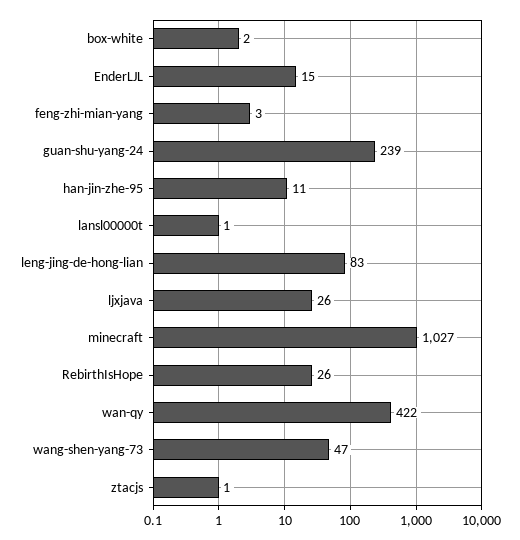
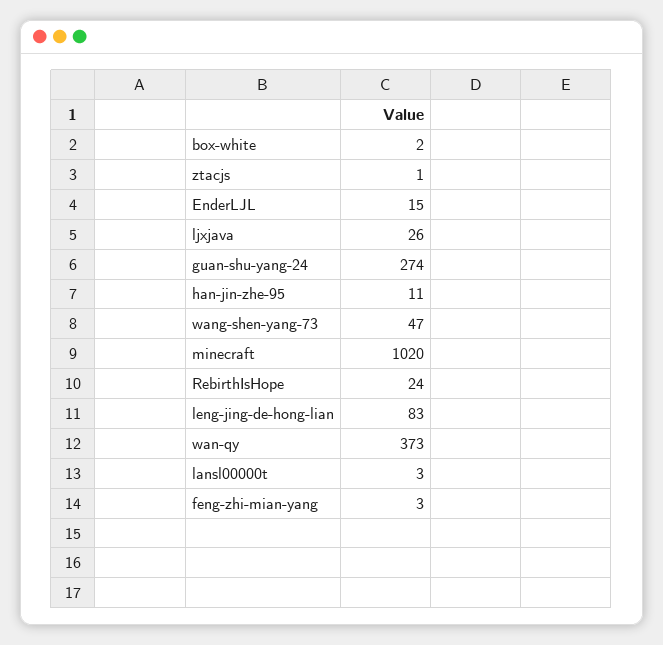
  {
    "box-white": 2,
    "EnderLJL": 15,
    "feng-zhi-mian-yang": 3,
-   "guan-shu-yang-24": 239,
+   "guan-shu-yang-24": 274,
    "han-jin-zhe-95": 11,
-   "lansl00000t": 1,
+   "lansl00000t": 3,
    "leng-jing-de-hong-lian": 83,
    "ljxjava": 26,
-   "minecraft": 1027,
+   "minecraft": 1020,
-   "RebirthIsHope": 26,
+   "RebirthIsHope": 24,
-   "wan-qy": 422,
+   "wan-qy": 373,
    "wang-shen-yang-73": 47,
    "ztacjs": 1
  }

